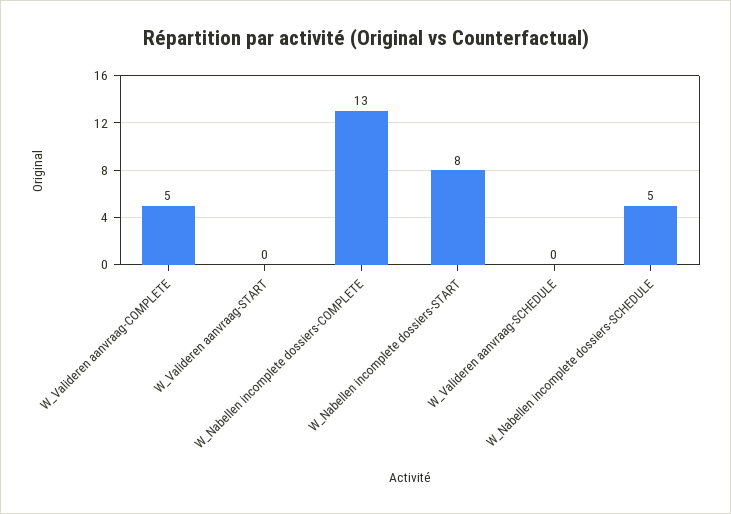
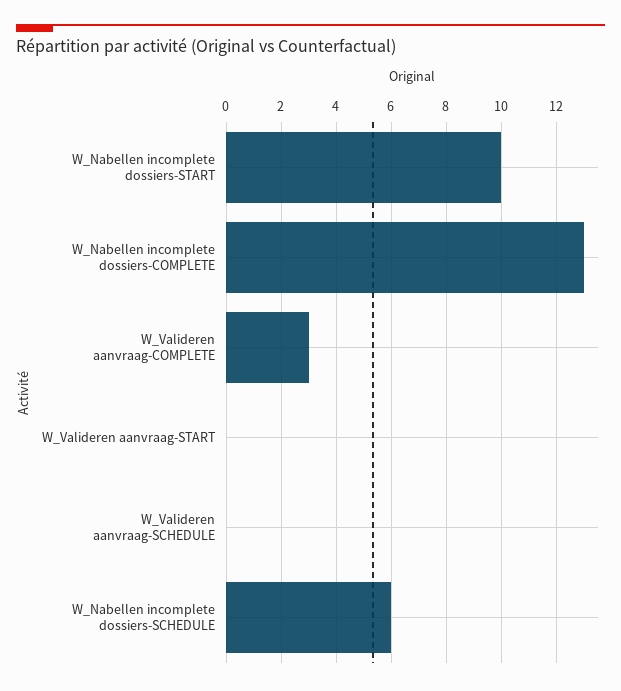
  {
-   "W_Valideren aanvraag-COMPLETE": 5,
+   "W_Valideren aanvraag-COMPLETE": 3,
    "W_Valideren aanvraag-START": 0,
    "W_Nabellen incomplete dossiers-COMPLETE": 13,
-   "W_Nabellen incomplete dossiers-START": 8,
+   "W_Nabellen incomplete dossiers-START": 10,
    "W_Valideren aanvraag-SCHEDULE": 0,
-   "W_Nabellen incomplete dossiers-SCHEDULE": 5
+   "W_Nabellen incomplete dossiers-SCHEDULE": 6
  }

